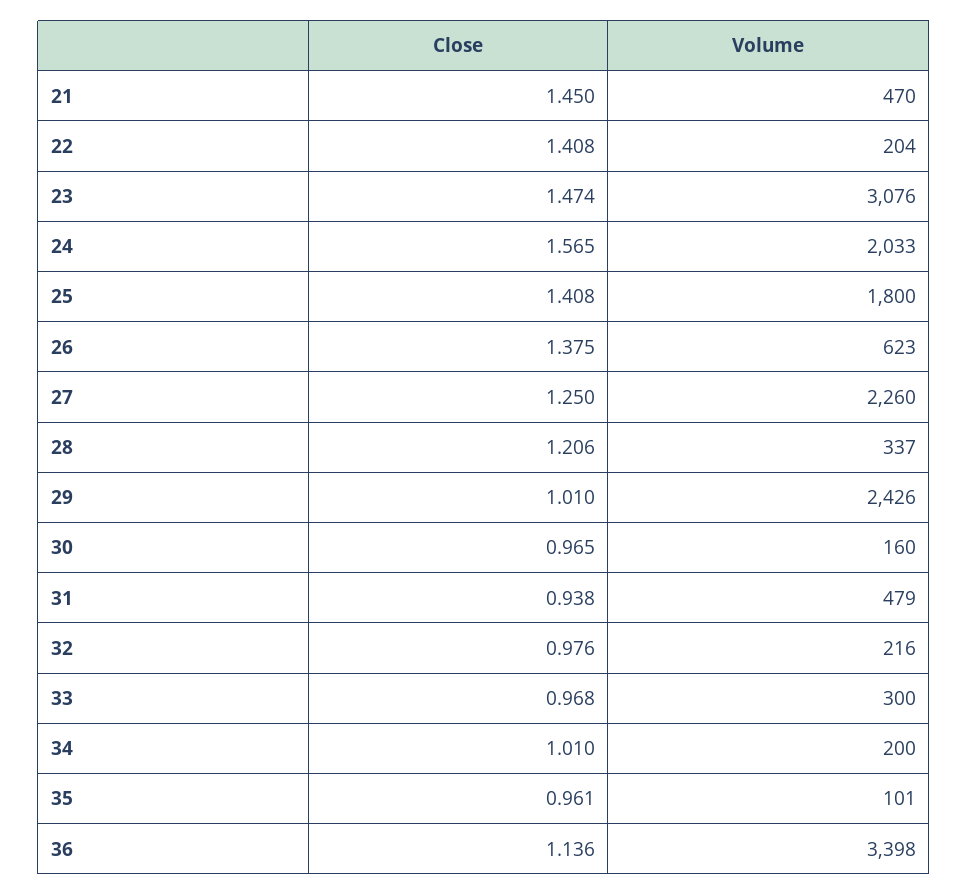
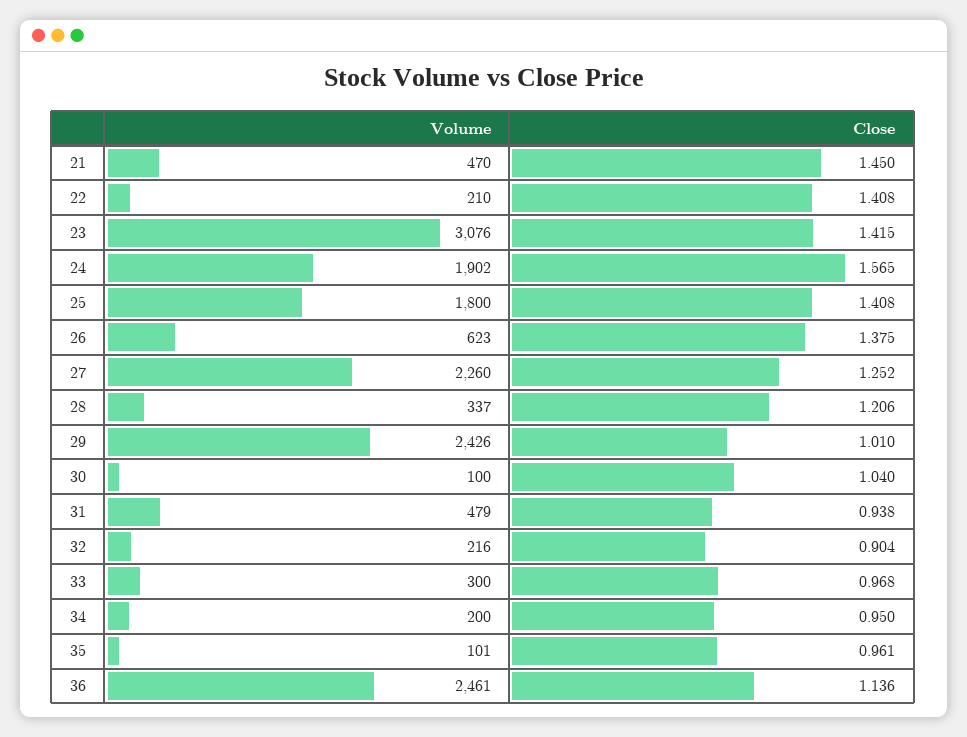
  {
    "Close": {
      "21": 1.45,
      "22": 1.408,
-     "23": 1.474,
+     "23": 1.415,
      "24": 1.565,
      "25": 1.408,
      "26": 1.375,
-     "27": 1.25,
+     "27": 1.252,
      "28": 1.206,
      "29": 1.01,
-     "30": 0.965,
+     "30": 1.04,
      "31": 0.938,
-     "32": 0.976,
+     "32": 0.904,
      "33": 0.968,
-     "34": 1.01,
+     "34": 0.95,
      "35": 0.961,
      "36": 1.136
    },
    "Volume": {
      "21": 470,
-     "22": 204,
+     "22": 210,
      "23": 3076,
-     "24": 2033,
+     "24": 1902,
      "25": 1800,
      "26": 623,
      "27": 2260,
      "28": 337,
      "29": 2426,
-     "30": 160,
+     "30": 100,
      "31": 479,
      "32": 216,
      "33": 300,
      "34": 200,
      "35": 101,
-     "36": 3398
+     "36": 2461
    }
  }

